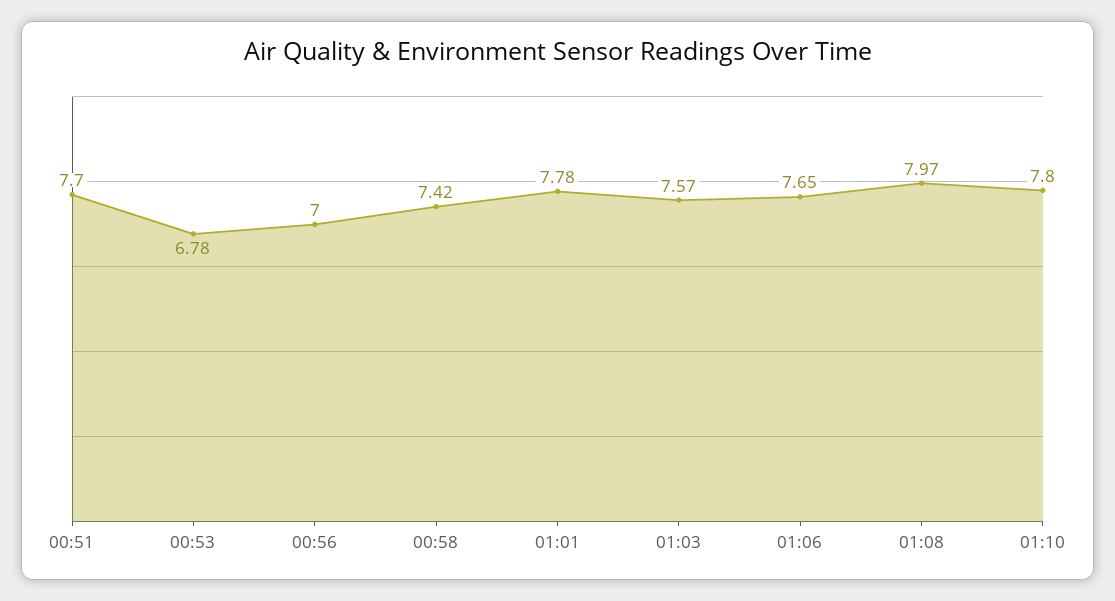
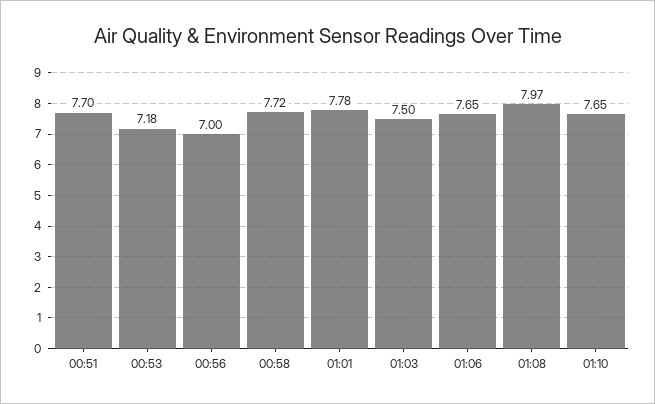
  {
    "00:51": 7.7,
-   "00:53": 6.78,
+   "00:53": 7.18,
    "00:56": 7,
-   "00:58": 7.42,
+   "00:58": 7.72,
    "01:01": 7.78,
-   "01:03": 7.57,
+   "01:03": 7.5,
    "01:06": 7.65,
    "01:08": 7.97,
-   "01:10": 7.8
+   "01:10": 7.65
  }

